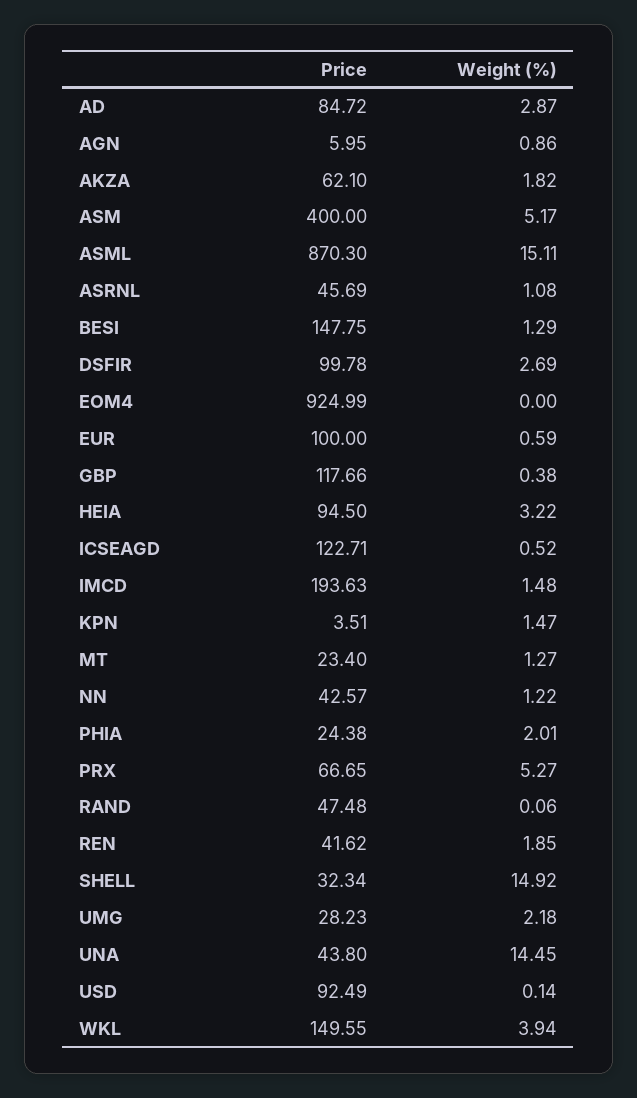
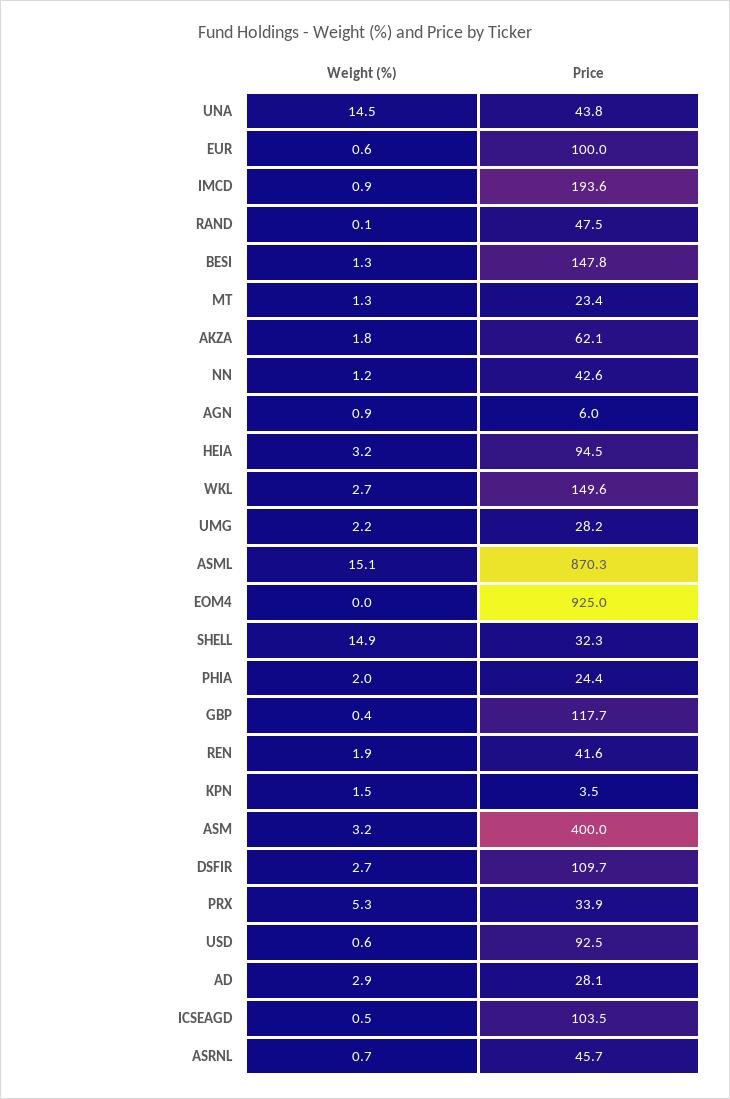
  {
    "Price": {
-     "AD": 84.72,
+     "AD": 28.1,
      "AGN": 5.95,
      "AKZA": 62.1,
      "ASM": 400,
      "ASML": 870.3,
      "ASRNL": 45.69,
      "BESI": 147.75,
-     "DSFIR": 99.78,
+     "DSFIR": 109.7,
      "EOM4": 924.99,
      "EUR": 100,
      "GBP": 117.66,
      "HEIA": 94.5,
-     "ICSEAGD": 122.71,
+     "ICSEAGD": 103.5,
      "IMCD": 193.63,
      "KPN": 3.51,
      "MT": 23.4,
      "NN": 42.57,
      "PHIA": 24.38,
-     "PRX": 66.65,
+     "PRX": 33.9,
      "RAND": 47.48,
      "REN": 41.62,
      "SHELL": 32.34,
      "UMG": 28.23,
      "UNA": 43.8,
      "USD": 92.49,
      "WKL": 149.55
    },
    "Weight (%)": {
      "AD": 2.87,
      "AGN": 0.86,
      "AKZA": 1.82,
-     "ASM": 5.17,
+     "ASM": 3.2,
      "ASML": 15.11,
-     "ASRNL": 1.08,
+     "ASRNL": 0.7,
      "BESI": 1.29,
      "DSFIR": 2.69,
      "EOM4": 0,
      "EUR": 0.59,
      "GBP": 0.38,
      "HEIA": 3.22,
      "ICSEAGD": 0.52,
-     "IMCD": 1.48,
+     "IMCD": 0.9,
      "KPN": 1.47,
      "MT": 1.27,
      "NN": 1.22,
      "PHIA": 2.01,
      "PRX": 5.27,
      "RAND": 0.06,
      "REN": 1.85,
      "SHELL": 14.92,
      "UMG": 2.18,
      "UNA": 14.45,
-     "USD": 0.14,
+     "USD": 0.6,
-     "WKL": 3.94
+     "WKL": 2.7
    }
  }

